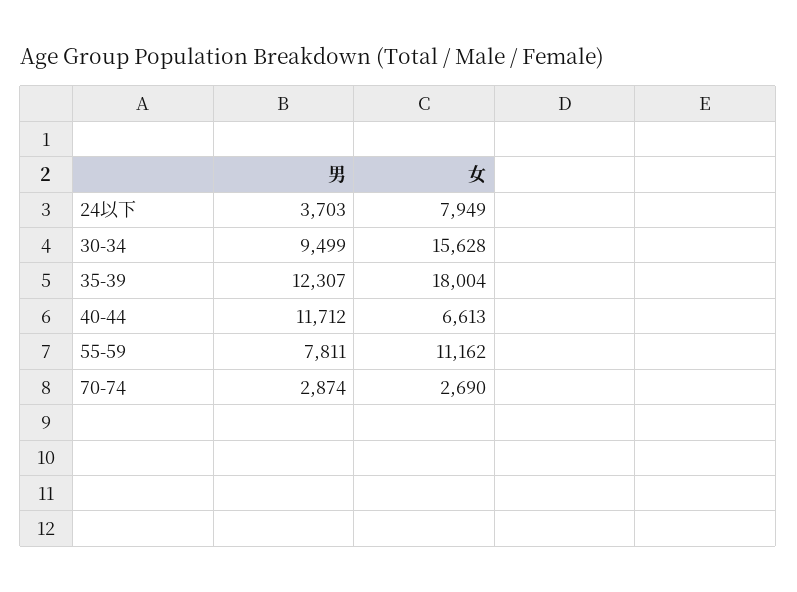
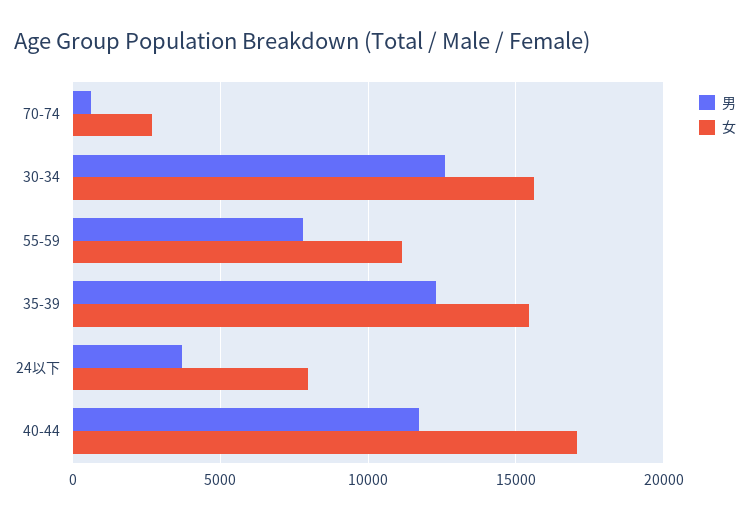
  {
    "男": {
      "24以下": 3703,
-     "30-34": 9499,
+     "30-34": 12500,
      "35-39": 12307,
      "40-44": 11712,
      "55-59": 7811,
-     "70-74": 2874
+     "70-74": 500
    },
    "女": {
      "24以下": 7949,
      "30-34": 15628,
-     "35-39": 18004,
+     "35-39": 15500,
-     "40-44": 6613,
+     "40-44": 17000,
      "55-59": 11162,
      "70-74": 2690
    }
  }

